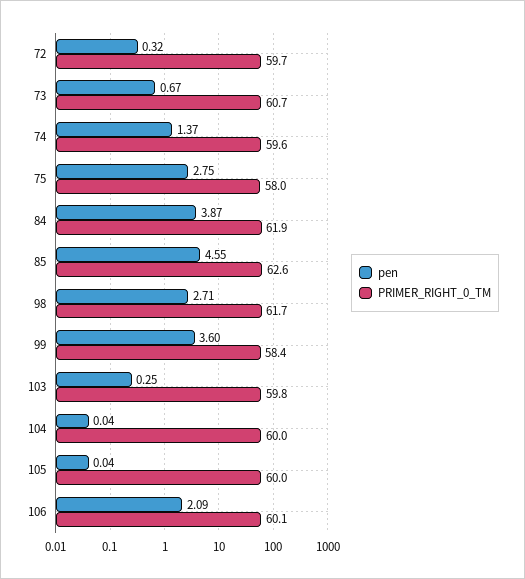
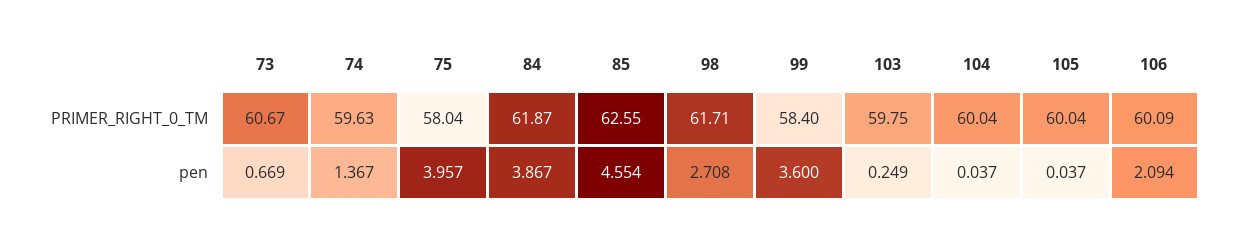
  {
    "pen": {
-     "72": 0.32,
      "73": 0.669,
      "74": 1.367,
-     "75": 2.75,
+     "75": 3.957,
      "84": 3.867,
      "85": 4.554,
      "98": 2.708,
      "99": 3.6,
      "103": 0.249,
      "104": 0.037,
      "105": 0.037,
      "106": 2.094
    },
    "PRIMER_RIGHT_0_TM": {
-     "72": 59.7,
      "73": 60.67,
      "74": 59.63,
      "75": 58.04,
      "84": 61.87,
      "85": 62.55,
      "98": 61.71,
      "99": 58.4,
      "103": 59.75,
      "104": 60.04,
      "105": 60.04,
      "106": 60.09
    }
  }

